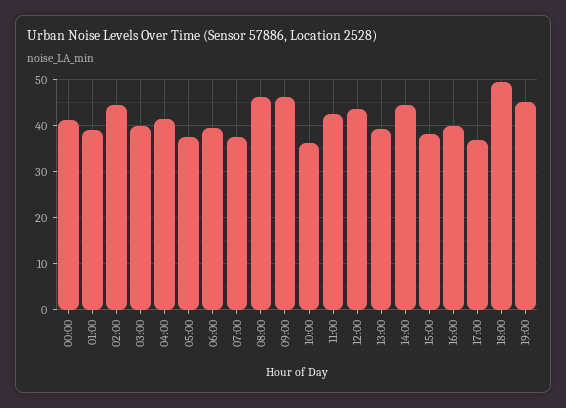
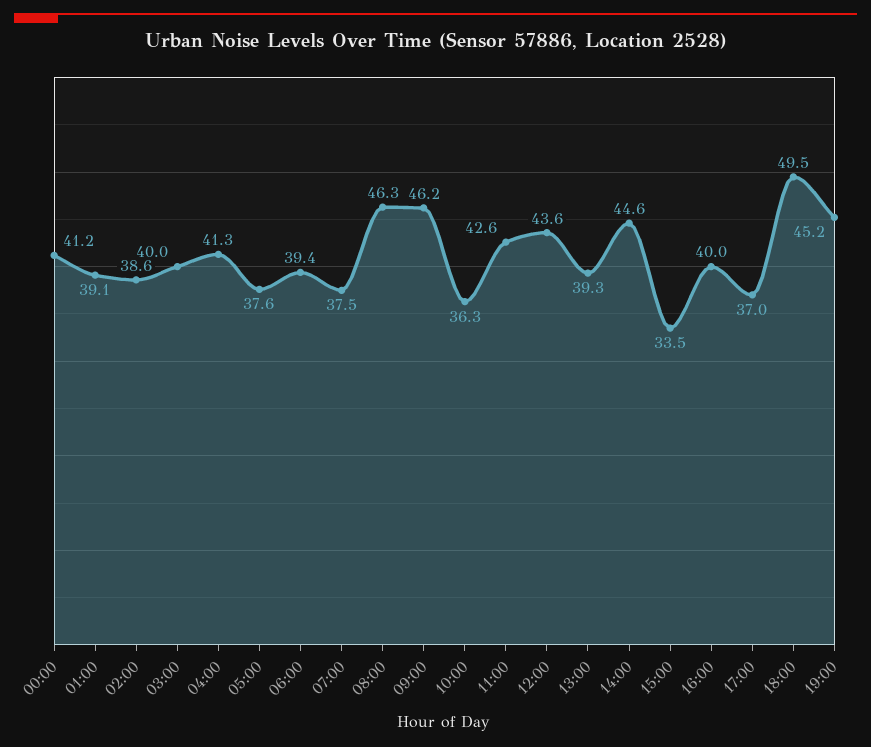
  {
    "00:00": 41.2,
    "01:00": 39.1,
-   "02:00": 44,
+   "02:00": 38.6,
    "03:00": 40,
    "04:00": 41.3,
    "05:00": 37.6,
    "06:00": 39.4,
    "07:00": 37.5,
    "08:00": 46.3,
    "09:00": 46.2,
    "10:00": 36.3,
    "11:00": 42.6,
    "12:00": 43.6,
    "13:00": 39.3,
    "14:00": 44.6,
-   "15:00": 38,
+   "15:00": 33.5,
    "16:00": 40,
    "17:00": 37,
    "18:00": 49.5,
    "19:00": 45.2
  }

